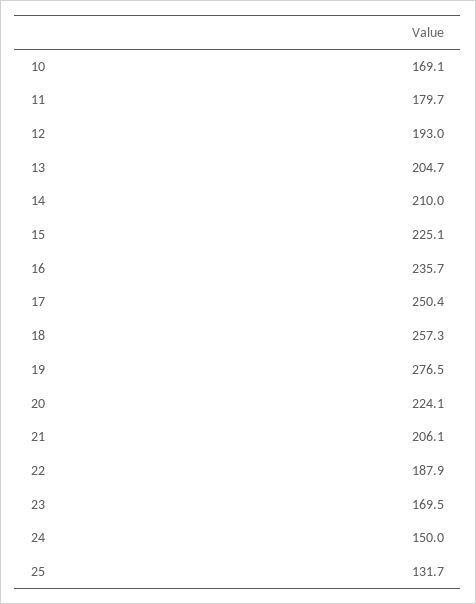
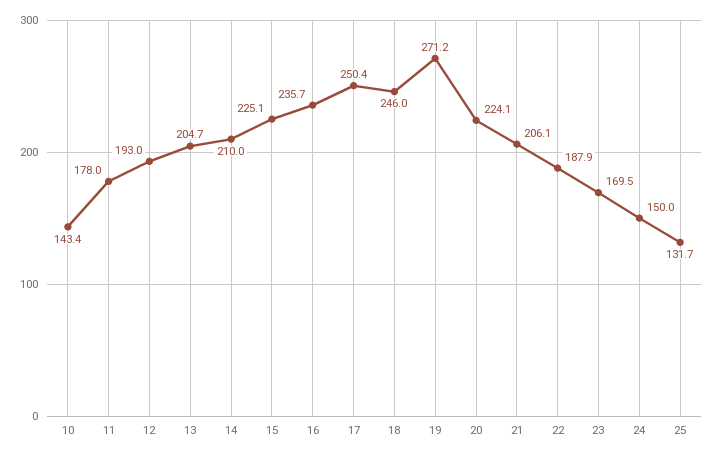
  {
-   "10": 169.1,
+   "10": 143.4,
-   "11": 179.7,
+   "11": 178,
    "12": 193,
    "13": 204.7,
    "14": 210,
    "15": 225.1,
    "16": 235.7,
    "17": 250.4,
-   "18": 257.3,
+   "18": 246,
-   "19": 276.5,
+   "19": 271.2,
    "20": 224.1,
    "21": 206.1,
    "22": 187.9,
    "23": 169.5,
    "24": 150,
    "25": 131.7
  }

